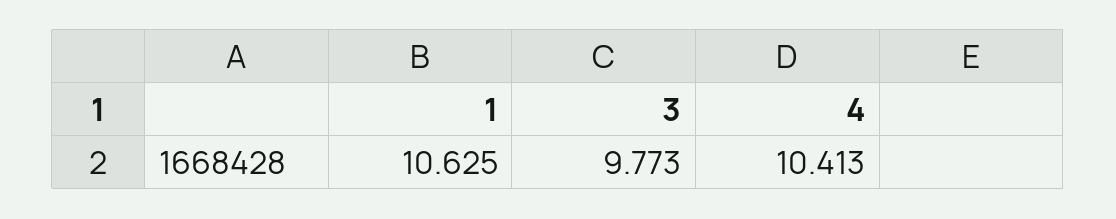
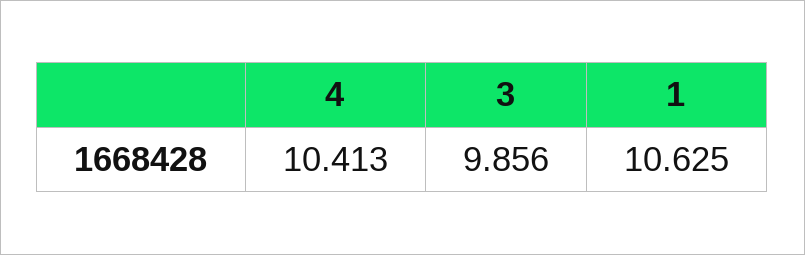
  {
    "1": 10.625,
-   "3": 9.773,
+   "3": 9.856,
    "4": 10.413
  }

